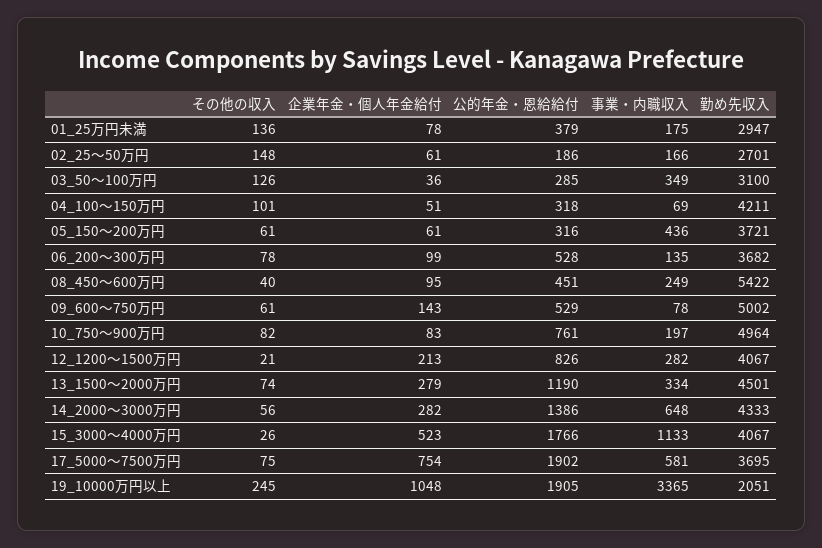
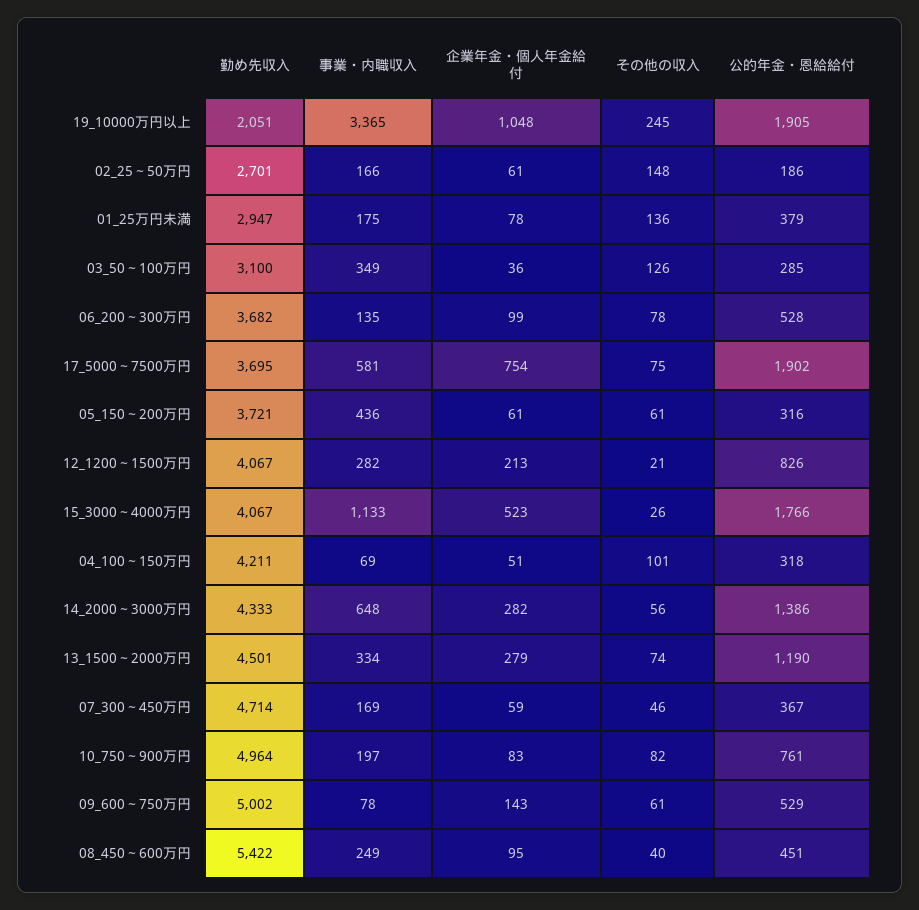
  {
    "その他の収入": {
      "01_25万円未満": 136,
      "02_25～50万円": 148,
      "03_50～100万円": 126,
      "04_100～150万円": 101,
      "05_150～200万円": 61,
      "06_200～300万円": 78,
      "08_450～600万円": 40,
      "09_600～750万円": 61,
      "10_750～900万円": 82,
      "12_1200～1500万円": 21,
      "13_1500～2000万円": 74,
      "14_2000～3000万円": 56,
      "15_3000～4000万円": 26,
      "17_5000～7500万円": 75,
-     "19_10000万円以上": 245
+     "19_10000万円以上": 245,
+     "07_300～450万円": 46
    },
    "企業年金・個人年金給付": {
      "01_25万円未満": 78,
      "02_25～50万円": 61,
      "03_50～100万円": 36,
      "04_100～150万円": 51,
      "05_150～200万円": 61,
      "06_200～300万円": 99,
      "08_450～600万円": 95,
      "09_600～750万円": 143,
      "10_750～900万円": 83,
      "12_1200～1500万円": 213,
      "13_1500～2000万円": 279,
      "14_2000～3000万円": 282,
      "15_3000～4000万円": 523,
      "17_5000～7500万円": 754,
-     "19_10000万円以上": 1048
+     "19_10000万円以上": 1048,
+     "07_300～450万円": 59
    },
    "公的年金・恩給給付": {
      "01_25万円未満": 379,
      "02_25～50万円": 186,
      "03_50～100万円": 285,
      "04_100～150万円": 318,
      "05_150～200万円": 316,
      "06_200～300万円": 528,
      "08_450～600万円": 451,
      "09_600～750万円": 529,
      "10_750～900万円": 761,
      "12_1200～1500万円": 826,
      "13_1500～2000万円": 1190,
      "14_2000～3000万円": 1386,
      "15_3000～4000万円": 1766,
      "17_5000～7500万円": 1902,
-     "19_10000万円以上": 1905
+     "19_10000万円以上": 1905,
+     "07_300～450万円": 367
    },
    "事業・内職収入": {
      "01_25万円未満": 175,
      "02_25～50万円": 166,
      "03_50～100万円": 349,
      "04_100～150万円": 69,
      "05_150～200万円": 436,
      "06_200～300万円": 135,
      "08_450～600万円": 249,
      "09_600～750万円": 78,
      "10_750～900万円": 197,
      "12_1200～1500万円": 282,
      "13_1500～2000万円": 334,
      "14_2000～3000万円": 648,
      "15_3000～4000万円": 1133,
      "17_5000～7500万円": 581,
-     "19_10000万円以上": 3365
+     "19_10000万円以上": 3365,
+     "07_300～450万円": 169
    },
    "勤め先収入": {
      "01_25万円未満": 2947,
      "02_25～50万円": 2701,
      "03_50～100万円": 3100,
      "04_100～150万円": 4211,
      "05_150～200万円": 3721,
      "06_200～300万円": 3682,
      "08_450～600万円": 5422,
      "09_600～750万円": 5002,
      "10_750～900万円": 4964,
      "12_1200～1500万円": 4067,
      "13_1500～2000万円": 4501,
      "14_2000～3000万円": 4333,
      "15_3000～4000万円": 4067,
      "17_5000～7500万円": 3695,
-     "19_10000万円以上": 2051
+     "19_10000万円以上": 2051,
+     "07_300～450万円": 4714
    }
  }

